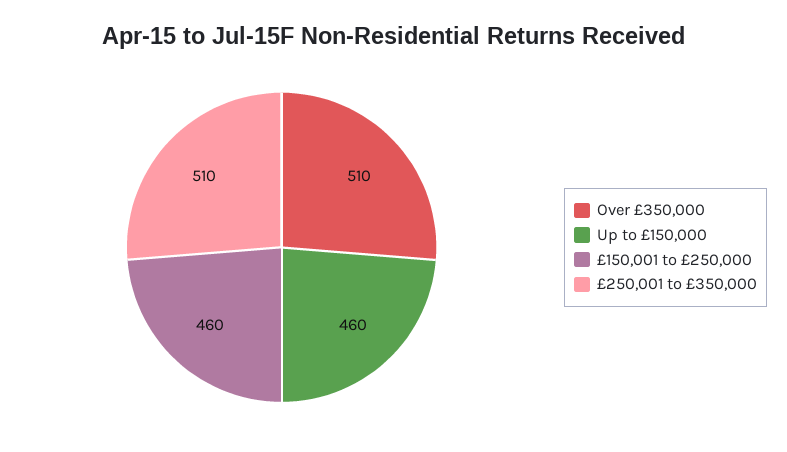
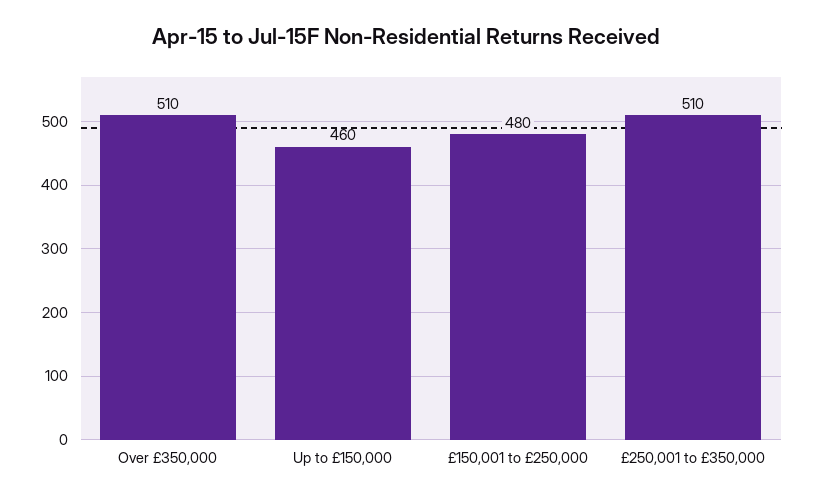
  {
    "Over £350,000": 510,
    "Up to £150,000": 460,
-   "£150,001 to £250,000": 460,
+   "£150,001 to £250,000": 480,
    "£250,001 to £350,000": 510
  }

